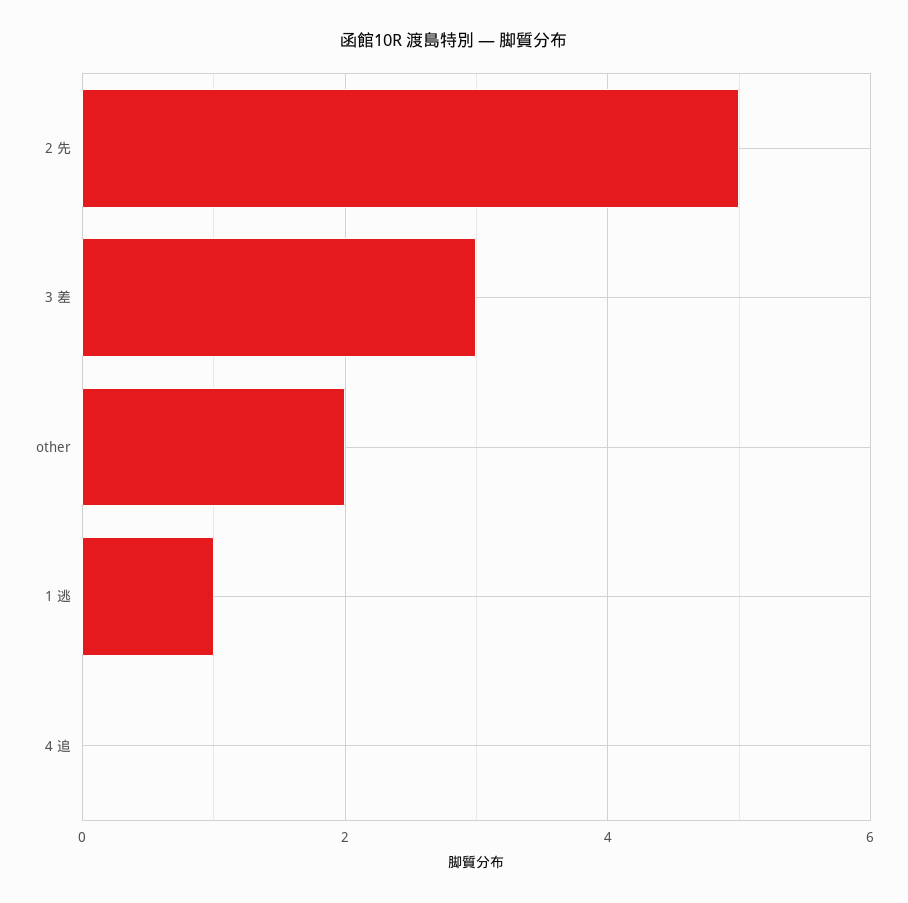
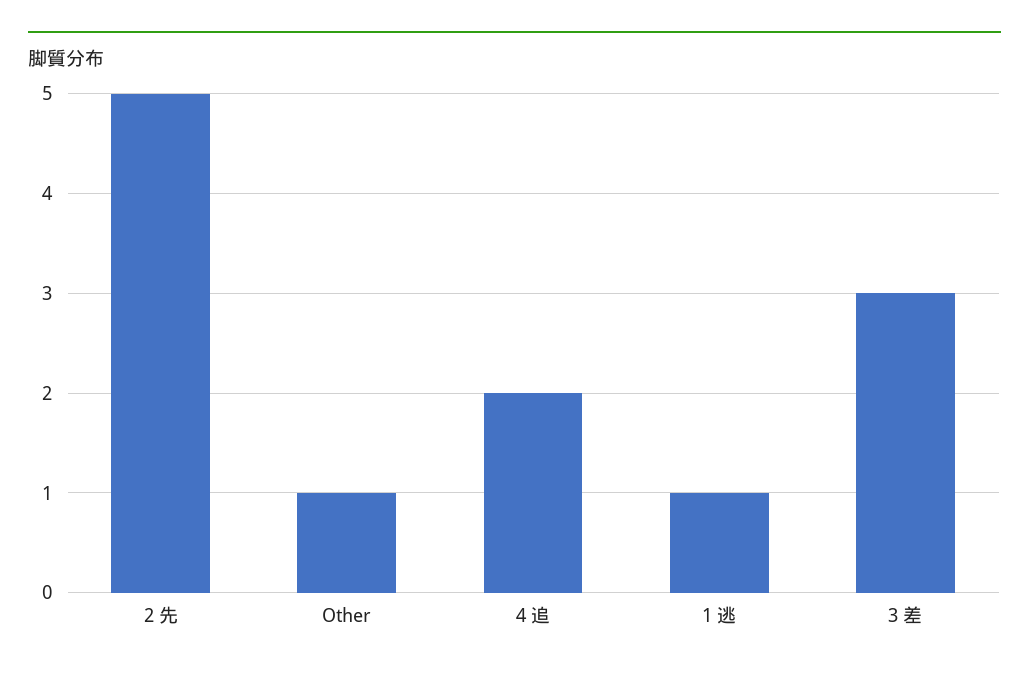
  {
    "2 先": 5,
    "3 差": 3,
-   "other": 2,
+   "other": 1,
    "1 逃": 1,
-   "4 追": 0
+   "4 追": 2
  }

